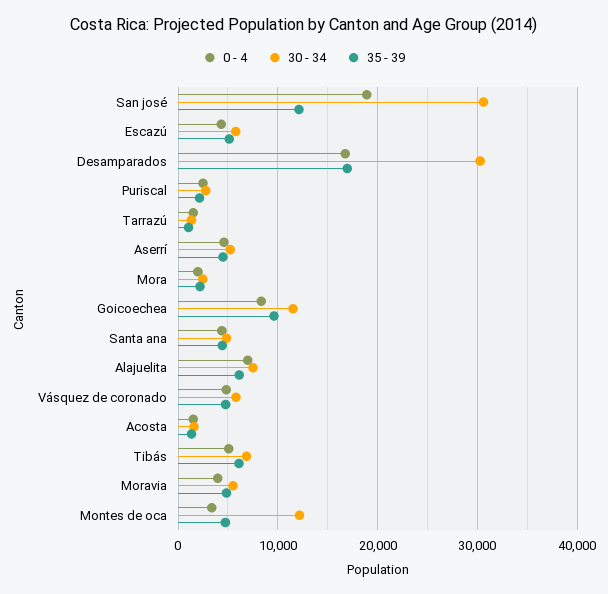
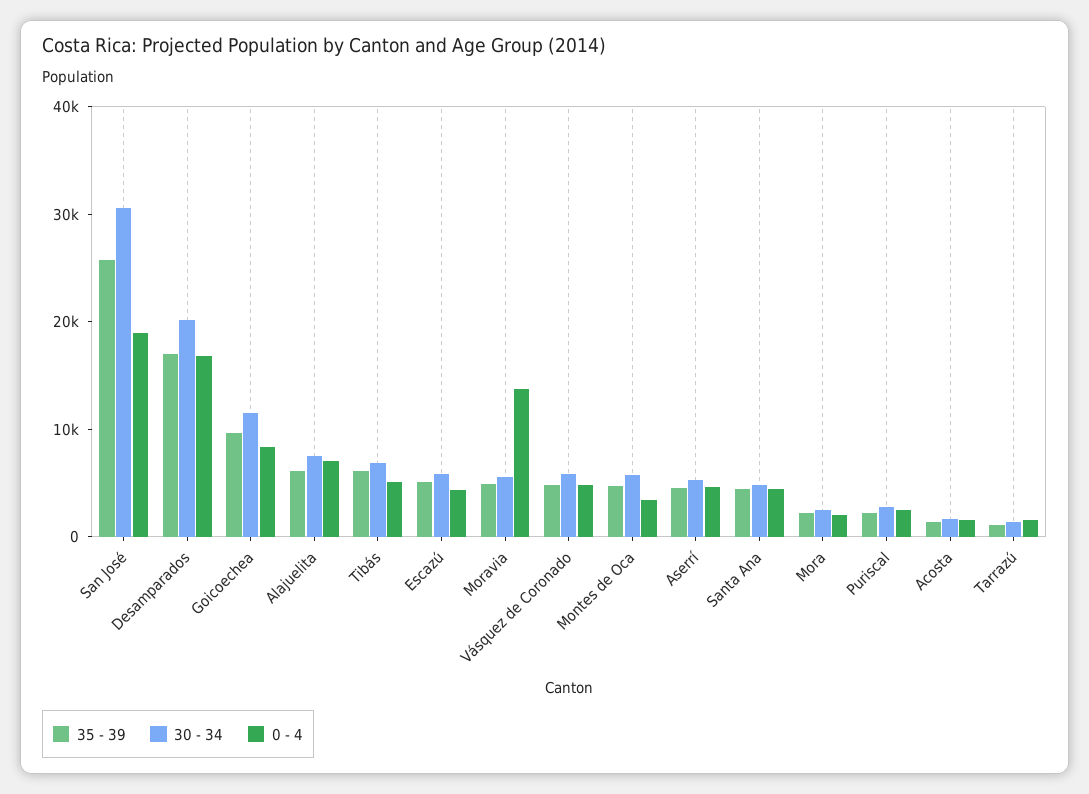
  {
    "0 - 4": {
      "San josé": 19000,
      "Escazú": 4000,
      "Desamparados": 17000,
      "Puriscal": 3000,
      "Tarrazú": 2000,
      "Aserrí": 5000,
      "Mora": 2000,
      "Goicoechea": 8000,
      "Santa ana": 4000,
      "Alajuelita": 7000,
      "Vásquez de coronado": 5000,
      "Acosta": 2000,
      "Tibás": 5000,
-     "Moravia": 4000,
+     "Moravia": 14000,
      "Montes de oca": 3000
    },
    "30 - 34": {
      "San josé": 31000,
      "Escazú": 6000,
-     "Desamparados": 30000,
+     "Desamparados": 20000,
      "Puriscal": 3000,
      "Tarrazú": 1000,
      "Aserrí": 5000,
      "Mora": 2000,
      "Goicoechea": 12000,
      "Santa ana": 5000,
      "Alajuelita": 8000,
      "Vásquez de coronado": 6000,
      "Acosta": 2000,
      "Tibás": 7000,
      "Moravia": 6000,
-     "Montes de oca": 12000
+     "Montes de oca": 6000
    },
    "35 - 39": {
-     "San josé": 12000,
+     "San josé": 26000,
      "Escazú": 5000,
      "Desamparados": 17000,
      "Puriscal": 2000,
      "Tarrazú": 1000,
      "Aserrí": 5000,
      "Mora": 2000,
      "Goicoechea": 10000,
      "Santa ana": 4000,
      "Alajuelita": 6000,
      "Vásquez de coronado": 5000,
      "Acosta": 1000,
      "Tibás": 6000,
      "Moravia": 5000,
      "Montes de oca": 5000
    }
  }

